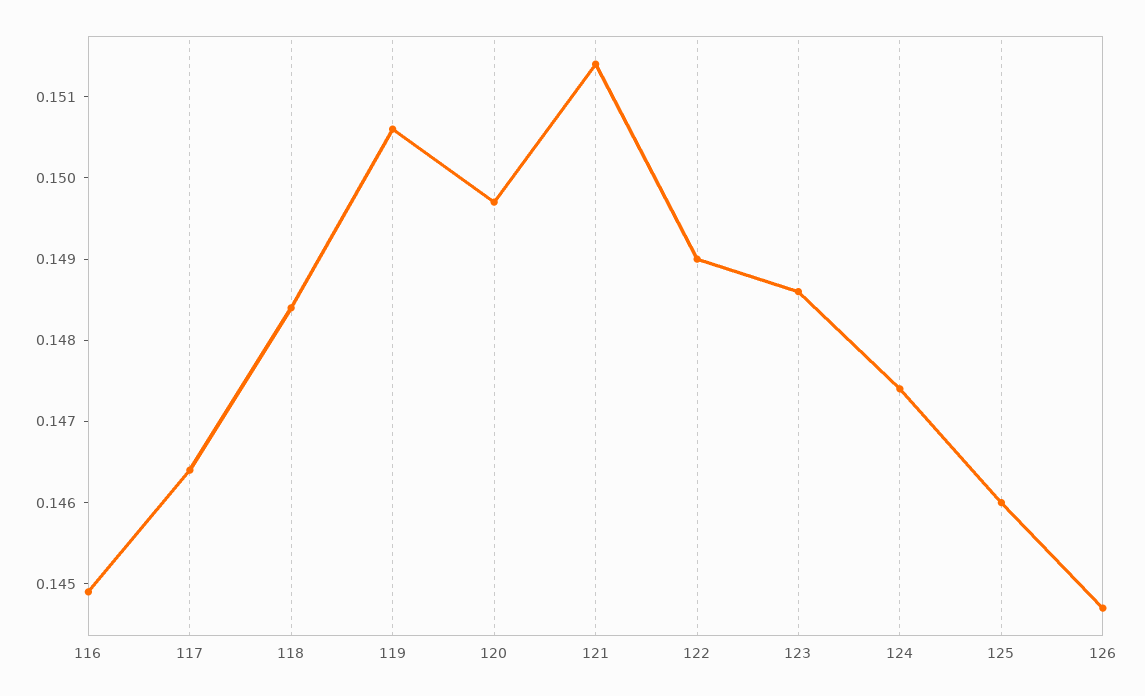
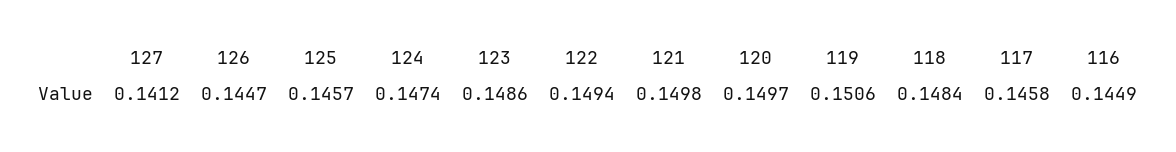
  {
    "116": 0.1449,
-   "117": 0.1464,
+   "117": 0.1458,
    "118": 0.1484,
    "119": 0.1506,
    "120": 0.1497,
-   "121": 0.1514,
+   "121": 0.1498,
-   "122": 0.149,
+   "122": 0.1494,
    "123": 0.1486,
    "124": 0.1474,
-   "125": 0.146,
+   "125": 0.1457,
-   "126": 0.1447
+   "126": 0.1447,
+   "127": 0.1412
  }

